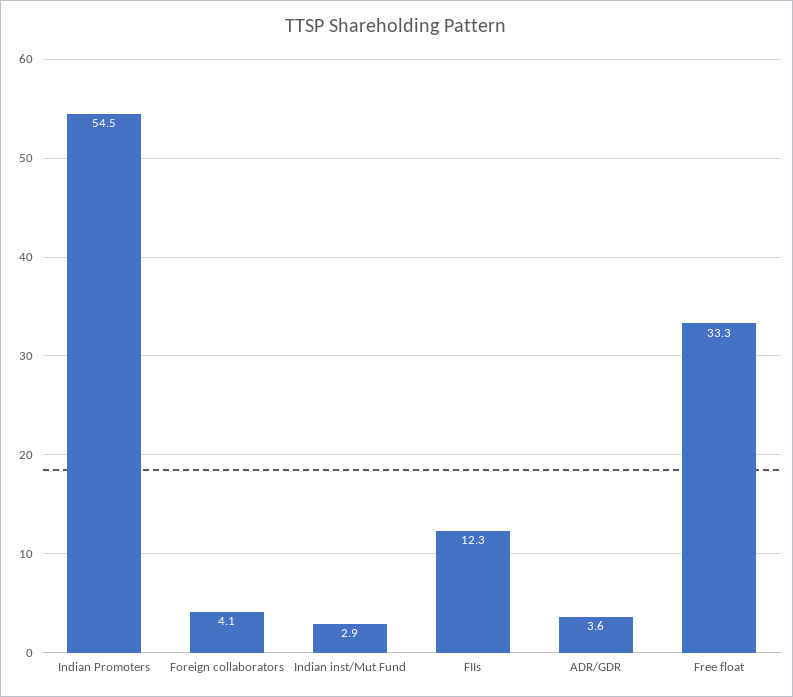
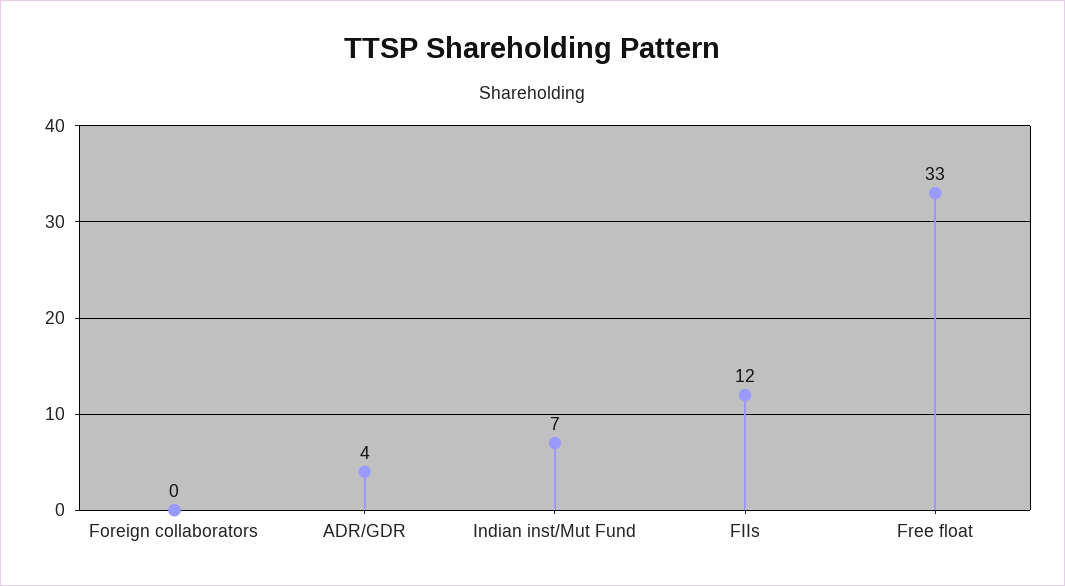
  {
-   "Indian Promoters": 54.5,
-   "Foreign collaborators": 4.1,
+   "Foreign collaborators": 0,
-   "Indian inst/Mut Fund": 2.9,
+   "Indian inst/Mut Fund": 7,
    "FIIs": 12.3,
    "ADR/GDR": 3.6,
    "Free float": 33.3
  }

